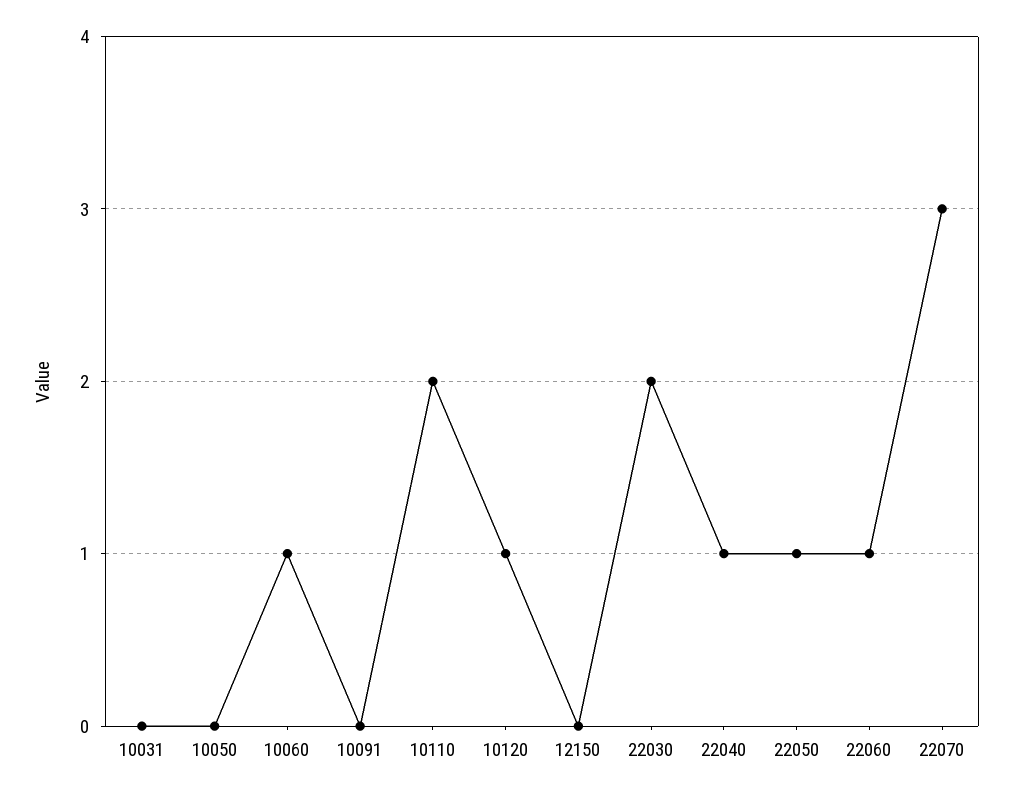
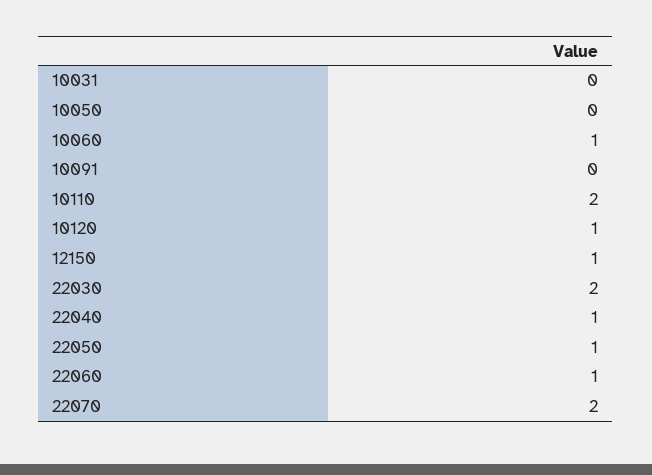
  {
    "10031": 0,
    "10050": 0,
    "10060": 1,
    "10091": 0,
    "10110": 2,
    "10120": 1,
-   "12150": 0,
+   "12150": 1,
    "22030": 2,
    "22040": 1,
    "22050": 1,
    "22060": 1,
-   "22070": 3
+   "22070": 2
  }

